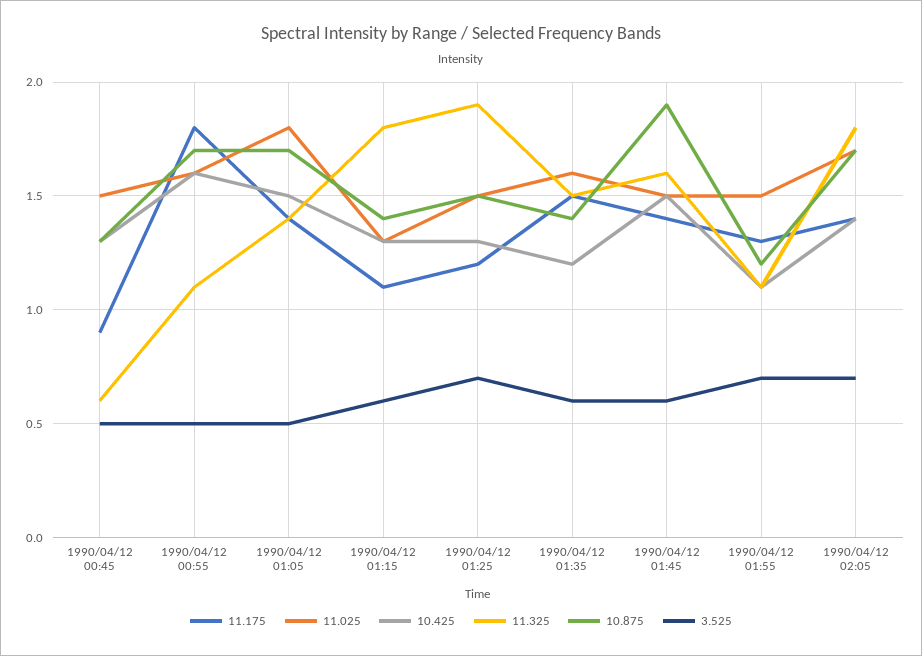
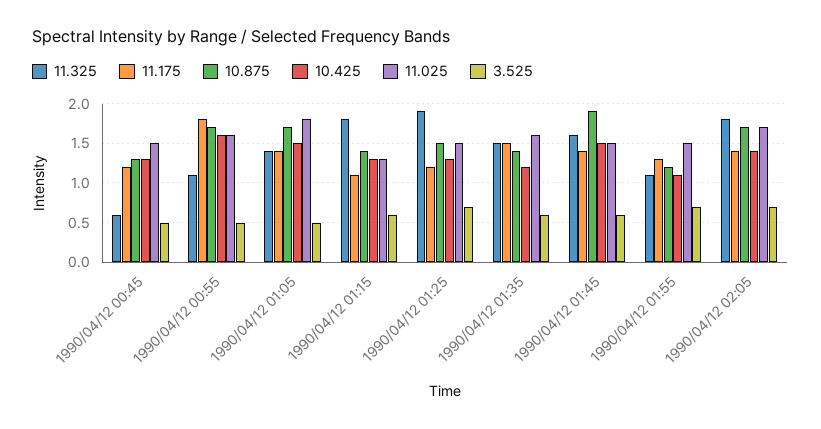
  {
    "11.175": {
-     "1990/04/12 00:45": 0.9,
+     "1990/04/12 00:45": 1.2,
      "1990/04/12 00:55": 1.8,
      "1990/04/12 01:05": 1.4,
      "1990/04/12 01:15": 1.1,
      "1990/04/12 01:25": 1.2,
      "1990/04/12 01:35": 1.5,
      "1990/04/12 01:45": 1.4,
      "1990/04/12 01:55": 1.3,
      "1990/04/12 02:05": 1.4
    },
    "11.025": {
      "1990/04/12 00:45": 1.5,
      "1990/04/12 00:55": 1.6,
      "1990/04/12 01:05": 1.8,
      "1990/04/12 01:15": 1.3,
      "1990/04/12 01:25": 1.5,
      "1990/04/12 01:35": 1.6,
      "1990/04/12 01:45": 1.5,
      "1990/04/12 01:55": 1.5,
      "1990/04/12 02:05": 1.7
    },
    "10.425": {
      "1990/04/12 00:45": 1.3,
      "1990/04/12 00:55": 1.6,
      "1990/04/12 01:05": 1.5,
      "1990/04/12 01:15": 1.3,
      "1990/04/12 01:25": 1.3,
      "1990/04/12 01:35": 1.2,
      "1990/04/12 01:45": 1.5,
      "1990/04/12 01:55": 1.1,
      "1990/04/12 02:05": 1.4
    },
    "11.325": {
      "1990/04/12 00:45": 0.6,
      "1990/04/12 00:55": 1.1,
      "1990/04/12 01:05": 1.4,
      "1990/04/12 01:15": 1.8,
      "1990/04/12 01:25": 1.9,
      "1990/04/12 01:35": 1.5,
      "1990/04/12 01:45": 1.6,
      "1990/04/12 01:55": 1.1,
      "1990/04/12 02:05": 1.8
    },
    "10.875": {
      "1990/04/12 00:45": 1.3,
      "1990/04/12 00:55": 1.7,
      "1990/04/12 01:05": 1.7,
      "1990/04/12 01:15": 1.4,
      "1990/04/12 01:25": 1.5,
      "1990/04/12 01:35": 1.4,
      "1990/04/12 01:45": 1.9,
      "1990/04/12 01:55": 1.2,
      "1990/04/12 02:05": 1.7
    },
    "3.525": {
      "1990/04/12 00:45": 0.5,
      "1990/04/12 00:55": 0.5,
      "1990/04/12 01:05": 0.5,
      "1990/04/12 01:15": 0.6,
      "1990/04/12 01:25": 0.7,
      "1990/04/12 01:35": 0.6,
      "1990/04/12 01:45": 0.6,
      "1990/04/12 01:55": 0.7,
      "1990/04/12 02:05": 0.7
    }
  }

